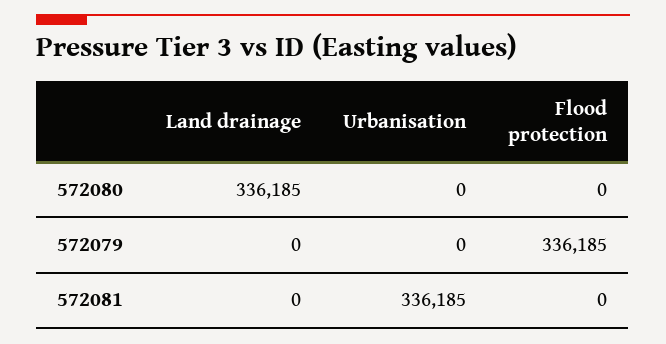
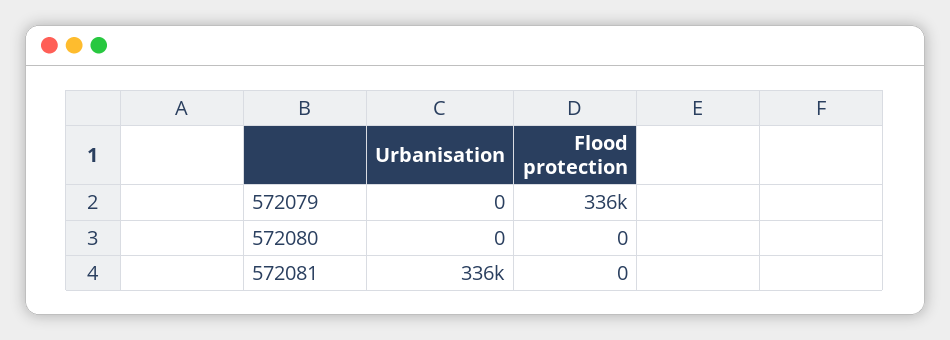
  {
-   "Land drainage": {
-     "572080": 336185,
-     "572079": 0,
-     "572081": 0
-   },
    "Urbanisation": {
      "572080": 0,
      "572079": 0,
      "572081": 336185
    },
    "Flood protection": {
      "572080": 0,
      "572079": 336185,
      "572081": 0
    }
  }

